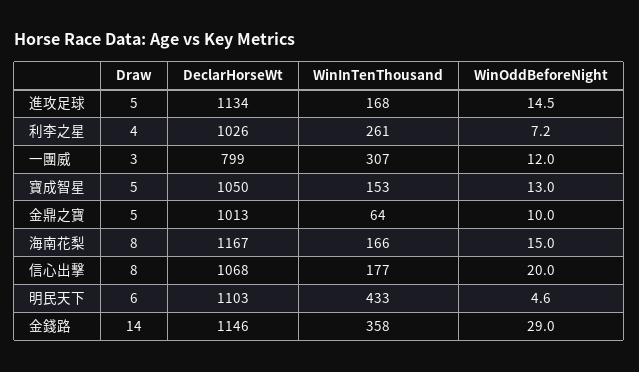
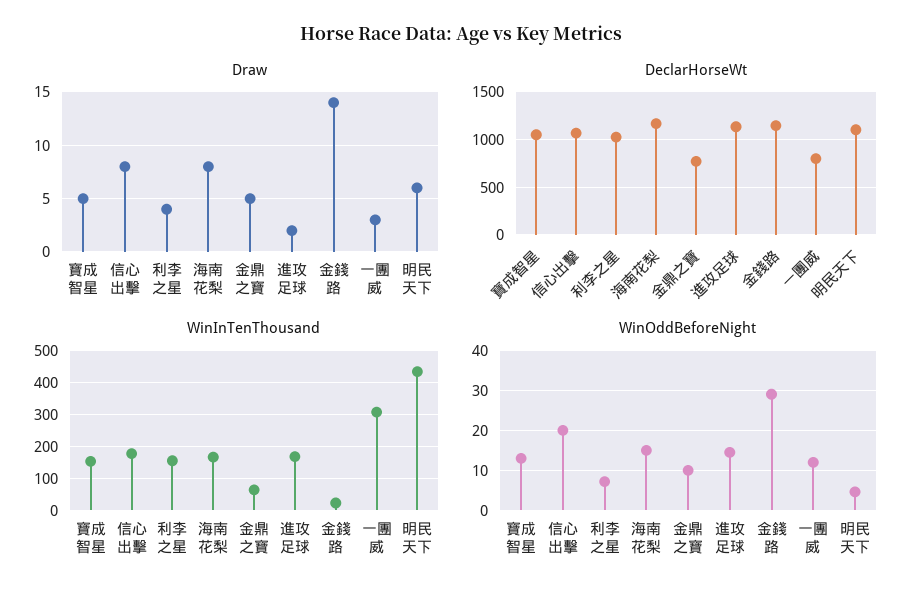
  {
    "Draw": {
-     "進攻足球": 5,
+     "進攻足球": 2,
      "利李之星": 4,
      "一團威": 3,
      "寶成智星": 5,
      "金鼎之寶": 5,
      "海南花梨": 8,
      "信心出擊": 8,
      "明民天下": 6,
      "金錢路": 14
    },
    "DeclarHorseWt": {
      "進攻足球": 1134,
      "利李之星": 1026,
      "一團威": 799,
      "寶成智星": 1050,
-     "金鼎之寶": 1013,
+     "金鼎之寶": 800,
      "海南花梨": 1167,
      "信心出擊": 1068,
      "明民天下": 1103,
      "金錢路": 1146
    },
    "WinInTenThousand": {
      "進攻足球": 168,
-     "利李之星": 261,
+     "利李之星": 160,
      "一團威": 307,
      "寶成智星": 153,
      "金鼎之寶": 64,
      "海南花梨": 166,
      "信心出擊": 177,
      "明民天下": 433,
-     "金錢路": 358
+     "金錢路": 20
    },
    "WinOddBeforeNight": {
      "進攻足球": 14.5,
      "利李之星": 7.2,
      "一團威": 12,
      "寶成智星": 13,
      "金鼎之寶": 10,
      "海南花梨": 15,
      "信心出擊": 20,
      "明民天下": 4.6,
      "金錢路": 29
    }
  }

